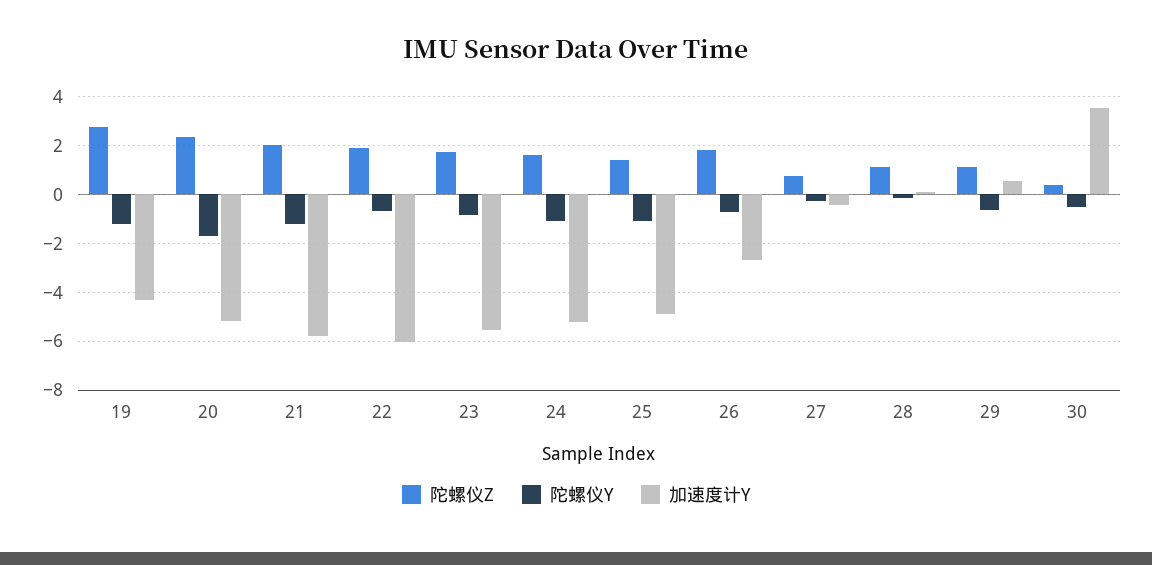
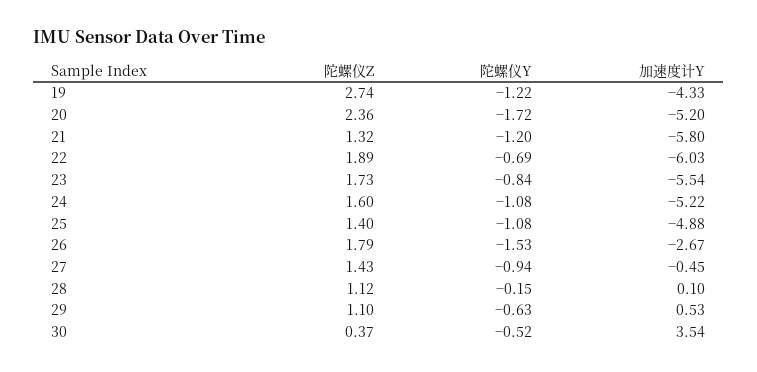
  {
    "陀螺仪Z": {
      "19": 2.74,
      "20": 2.36,
-     "21": 2,
+     "21": 1.32,
      "22": 1.89,
      "23": 1.73,
      "24": 1.6,
      "25": 1.4,
      "26": 1.79,
-     "27": 0.75,
+     "27": 1.43,
      "28": 1.12,
      "29": 1.1,
      "30": 0.37
    },
    "陀螺仪Y": {
      "19": -1.22,
      "20": -1.72,
      "21": -1.2,
      "22": -0.69,
      "23": -0.84,
      "24": -1.08,
      "25": -1.08,
-     "26": -0.75,
+     "26": -1.53,
-     "27": -0.25,
+     "27": -0.94,
      "28": -0.15,
      "29": -0.63,
      "30": -0.52
    },
    "加速度计Y": {
      "19": -4.33,
      "20": -5.2,
      "21": -5.8,
      "22": -6.03,
      "23": -5.54,
      "24": -5.22,
      "25": -4.88,
      "26": -2.67,
      "27": -0.45,
      "28": 0.1,
      "29": 0.53,
      "30": 3.54
    }
  }

